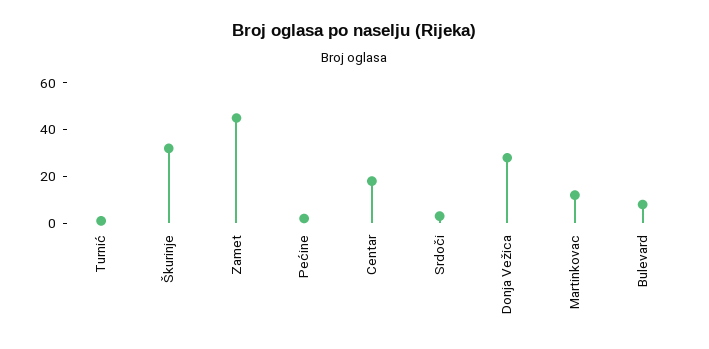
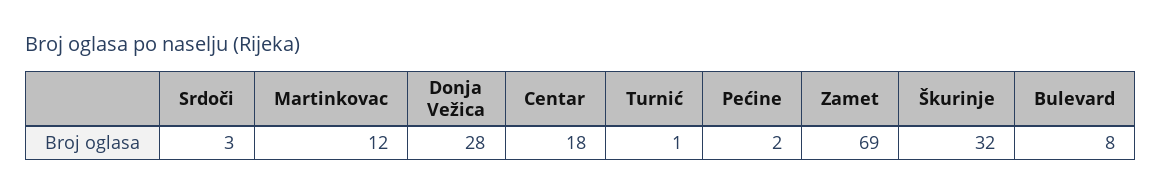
  {
    "Turnić": 1,
    "Škurinje": 32,
-   "Zamet": 45,
+   "Zamet": 69,
    "Pećine": 2,
    "Centar": 18,
    "Srdoči": 3,
    "Donja Vežica": 28,
    "Martinkovac": 12,
    "Bulevard": 8
  }

